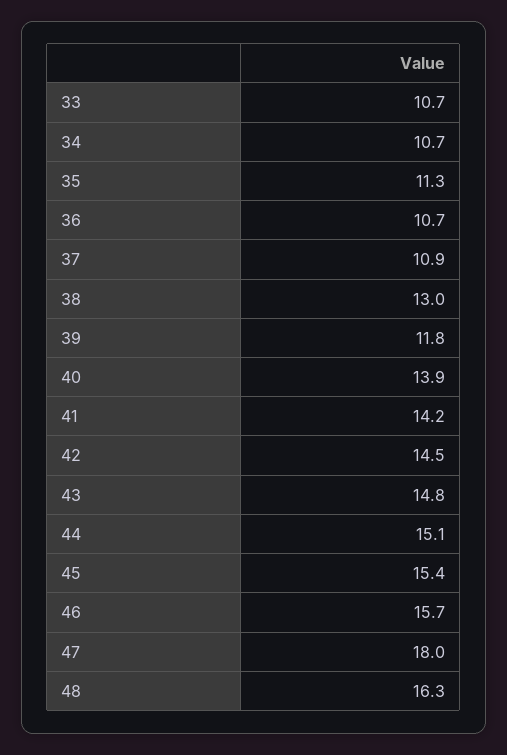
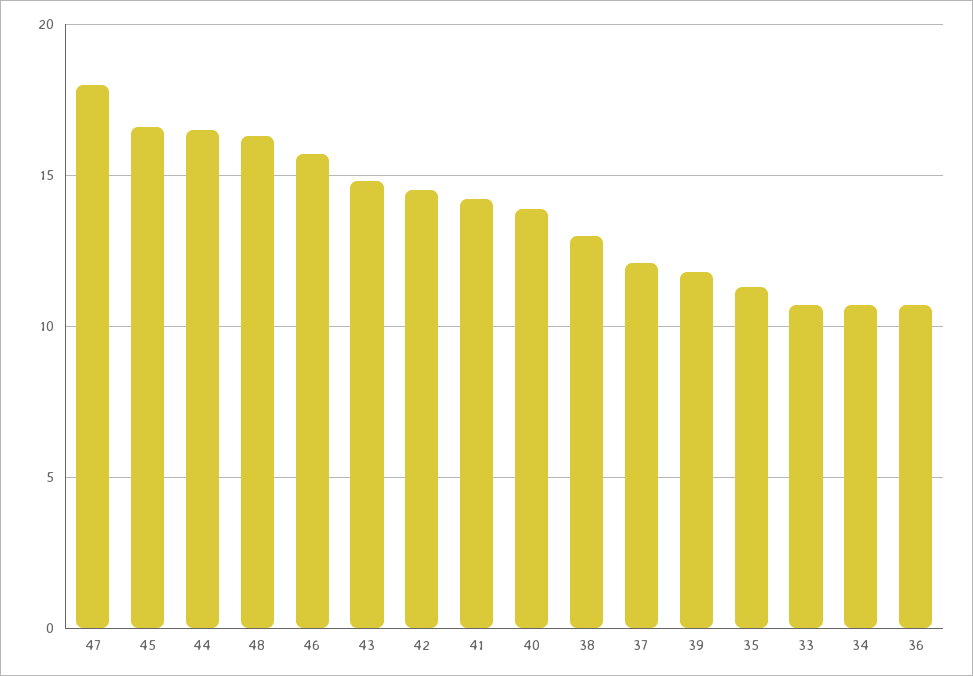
  {
    "33": 10.7,
    "34": 10.7,
    "35": 11.3,
    "36": 10.7,
-   "37": 10.9,
+   "37": 12,
    "38": 13,
    "39": 11.8,
    "40": 13.9,
    "41": 14.2,
    "42": 14.5,
    "43": 14.8,
-   "44": 15.1,
+   "44": 16.5,
-   "45": 15.4,
+   "45": 16.5,
    "46": 15.7,
    "47": 18,
    "48": 16.3
  }

